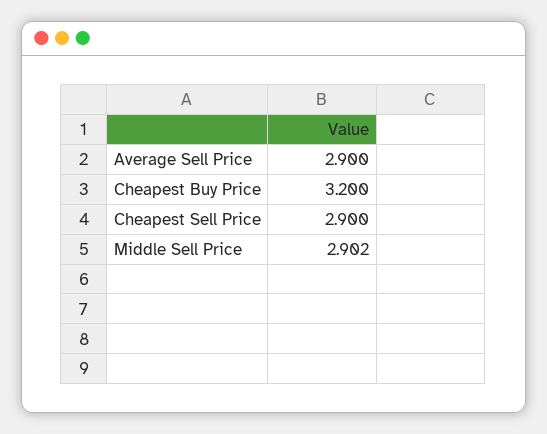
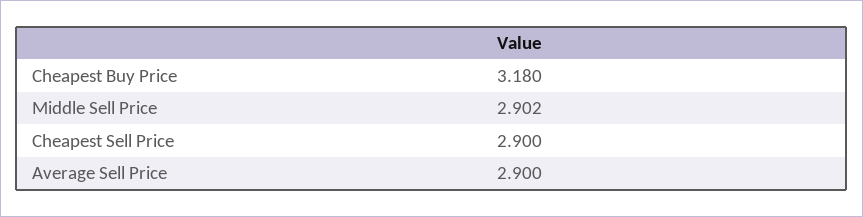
  {
    "Average Sell Price": 2.9,
-   "Cheapest Buy Price": 3.2,
+   "Cheapest Buy Price": 3.18,
    "Cheapest Sell Price": 2.9,
    "Middle Sell Price": 2.902
  }

